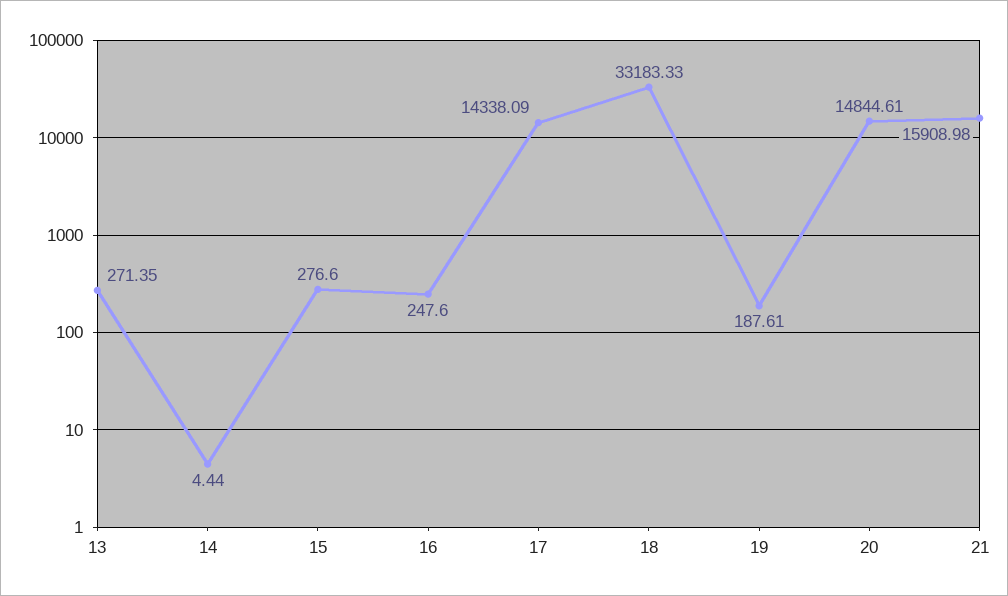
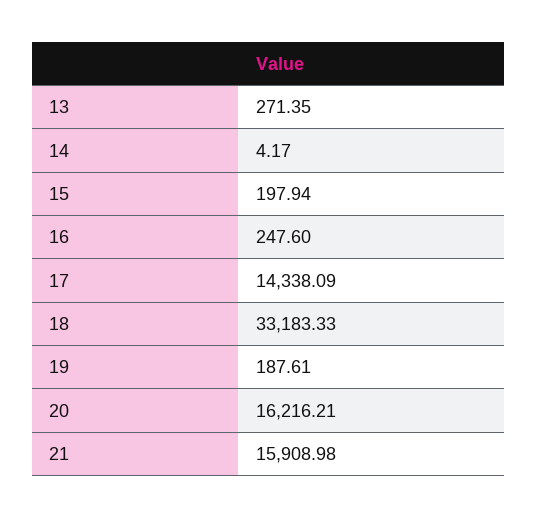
  {
    "13": 271.35,
-   "14": 4.44,
+   "14": 4.17,
-   "15": 276.6,
+   "15": 197.94,
    "16": 247.6,
    "17": 14338.09,
    "18": 33183.33,
    "19": 187.61,
-   "20": 14844.61,
+   "20": 16216.21,
    "21": 15908.98
  }

